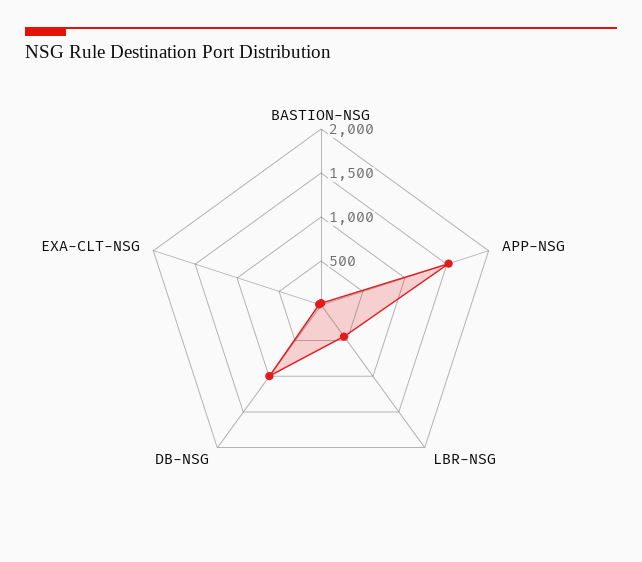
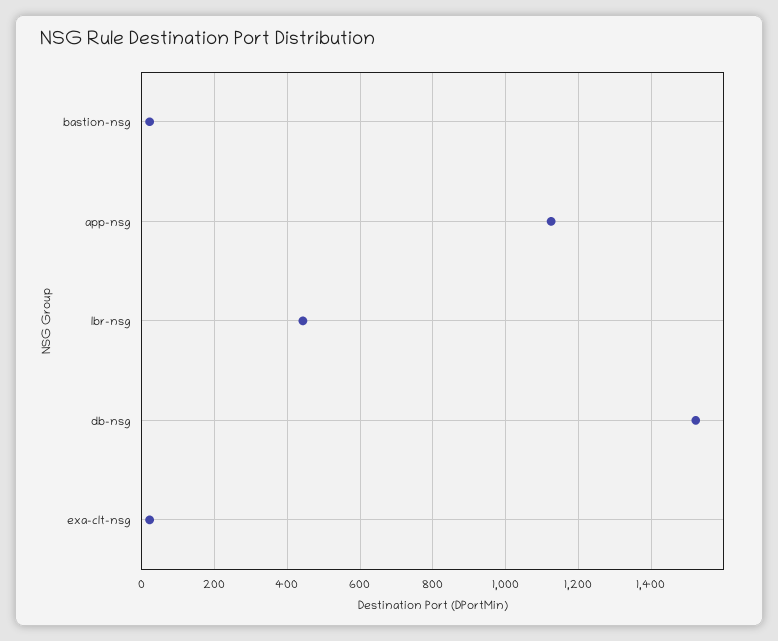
  {
    "BASTION-NSG": 20,
-   "APP-NSG": 1500,
+   "APP-NSG": 1120,
    "LBR-NSG": 440,
-   "DB-NSG": 1000,
+   "DB-NSG": 1520,
    "EXA-CLT-NSG": 20
  }

